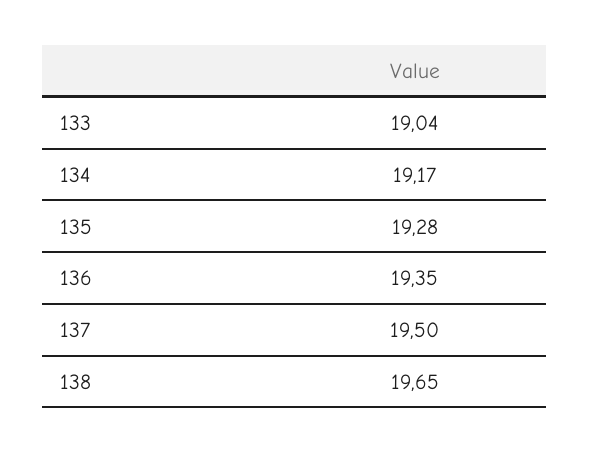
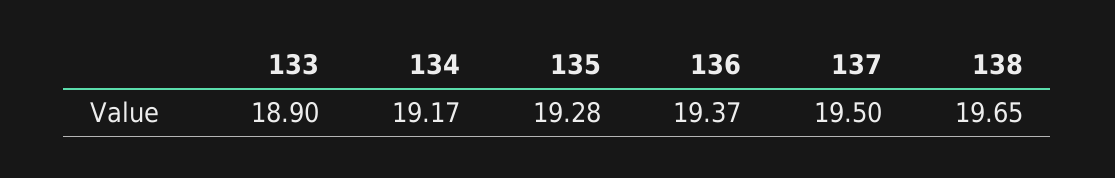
  {
-   "133": 19.04,
+   "133": 18.9,
    "134": 19.17,
    "135": 19.28,
-   "136": 19.35,
+   "136": 19.37,
    "137": 19.5,
    "138": 19.65
  }

